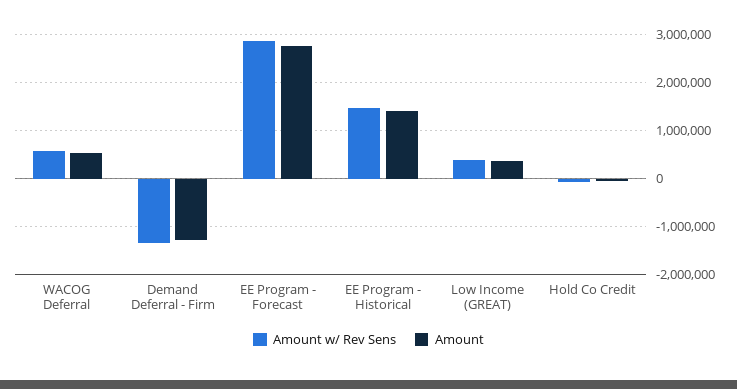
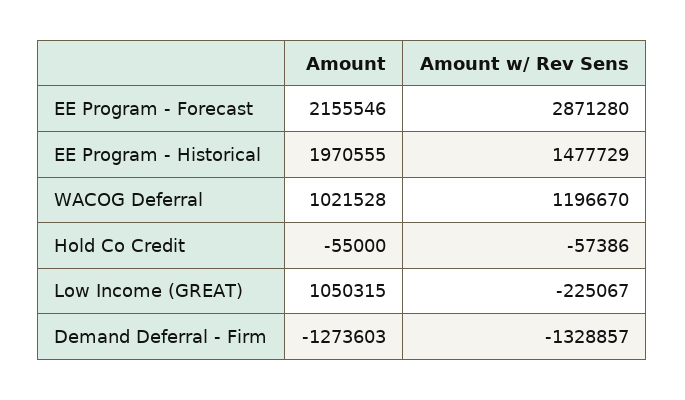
  {
    "Amount w/ Rev Sens": {
-     "WACOG Deferral": 600000,
+     "WACOG Deferral": 1196670,
      "Demand Deferral - Firm": -1328857,
      "EE Program - Forecast": 2871280,
      "EE Program - Historical": 1477729,
-     "Low Income (GREAT)": 400000,
+     "Low Income (GREAT)": -225067,
      "Hold Co Credit": -57386
    },
    "Amount": {
-     "WACOG Deferral": 600000,
+     "WACOG Deferral": 1021528,
      "Demand Deferral - Firm": -1273603,
-     "EE Program - Forecast": 2800000,
+     "EE Program - Forecast": 2155546,
-     "EE Program - Historical": 1400000,
+     "EE Program - Historical": 1970555,
-     "Low Income (GREAT)": 400000,
+     "Low Income (GREAT)": 1050315,
      "Hold Co Credit": -55000
    }
  }

